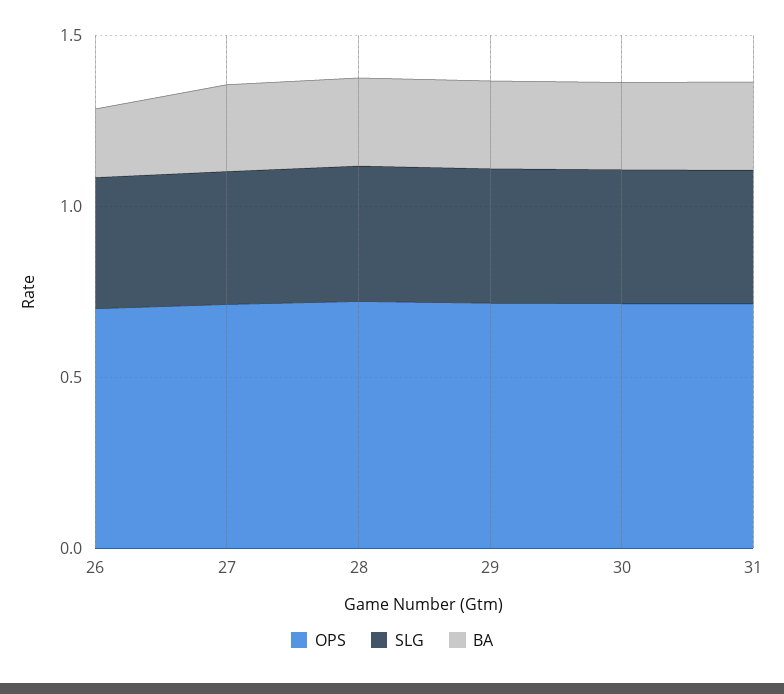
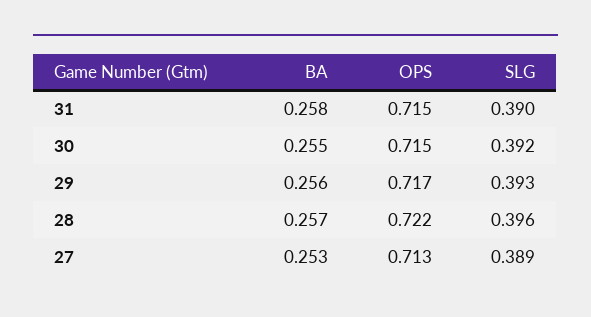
  {
    "OPS": {
-     "26": 0.7,
      "27": 0.713,
      "28": 0.722,
      "29": 0.717,
      "30": 0.715,
      "31": 0.715
    },
    "SLG": {
-     "26": 0.4,
      "27": 0.389,
      "28": 0.396,
      "29": 0.393,
      "30": 0.392,
      "31": 0.39
    },
    "BA": {
-     "26": 0.2,
      "27": 0.253,
      "28": 0.257,
      "29": 0.256,
      "30": 0.255,
      "31": 0.258
    }
  }

